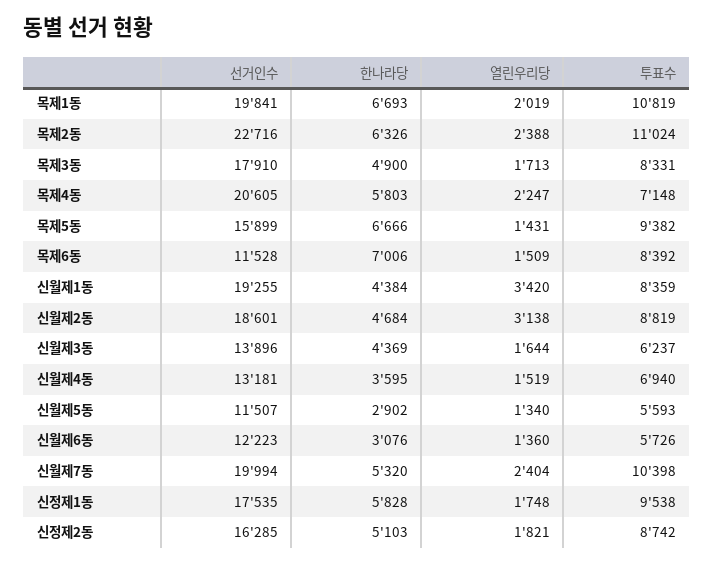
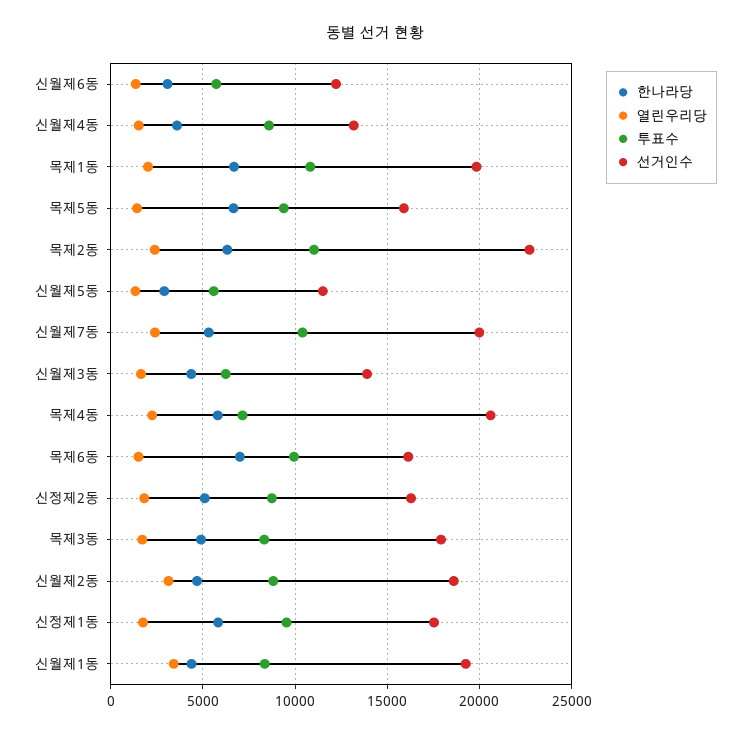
  {
    "선거인수": {
      "목제1동": 19841,
      "목제2동": 22716,
      "목제3동": 17910,
      "목제4동": 20605,
      "목제5동": 15899,
-     "목제6동": 11528,
+     "목제6동": 16000,
      "신월제1동": 19255,
      "신월제2동": 18601,
      "신월제3동": 13896,
      "신월제4동": 13181,
      "신월제5동": 11507,
      "신월제6동": 12223,
      "신월제7동": 19994,
      "신정제1동": 17535,
      "신정제2동": 16285
    },
    "한나라당": {
      "목제1동": 6693,
      "목제2동": 6326,
      "목제3동": 4900,
      "목제4동": 5803,
      "목제5동": 6666,
      "목제6동": 7006,
      "신월제1동": 4384,
      "신월제2동": 4684,
      "신월제3동": 4369,
      "신월제4동": 3595,
      "신월제5동": 2902,
      "신월제6동": 3076,
      "신월제7동": 5320,
      "신정제1동": 5828,
      "신정제2동": 5103
    },
    "열린우리당": {
      "목제1동": 2019,
      "목제2동": 2388,
      "목제3동": 1713,
      "목제4동": 2247,
      "목제5동": 1431,
      "목제6동": 1509,
      "신월제1동": 3420,
      "신월제2동": 3138,
      "신월제3동": 1644,
      "신월제4동": 1519,
      "신월제5동": 1340,
      "신월제6동": 1360,
      "신월제7동": 2404,
      "신정제1동": 1748,
      "신정제2동": 1821
    },
    "투표수": {
      "목제1동": 10819,
      "목제2동": 11024,
      "목제3동": 8331,
      "목제4동": 7148,
      "목제5동": 9382,
-     "목제6동": 8392,
+     "목제6동": 10000,
      "신월제1동": 8359,
      "신월제2동": 8819,
      "신월제3동": 6237,
-     "신월제4동": 6940,
+     "신월제4동": 8500,
      "신월제5동": 5593,
      "신월제6동": 5726,
      "신월제7동": 10398,
      "신정제1동": 9538,
      "신정제2동": 8742
    }
  }

